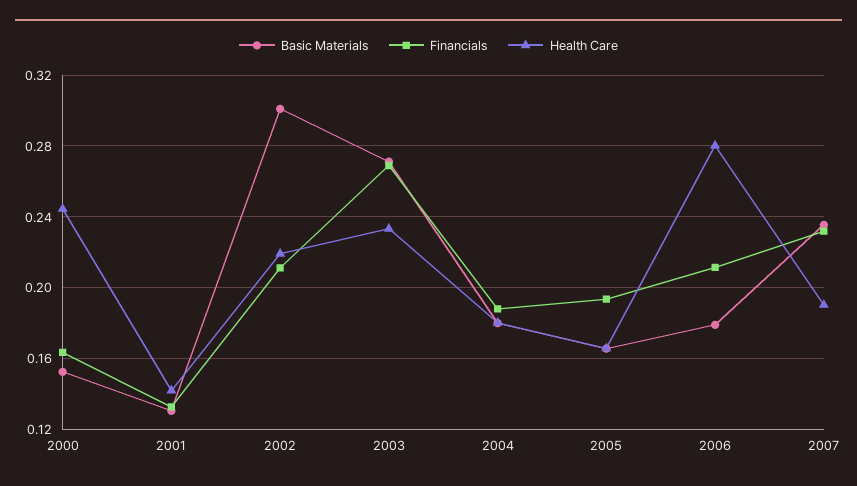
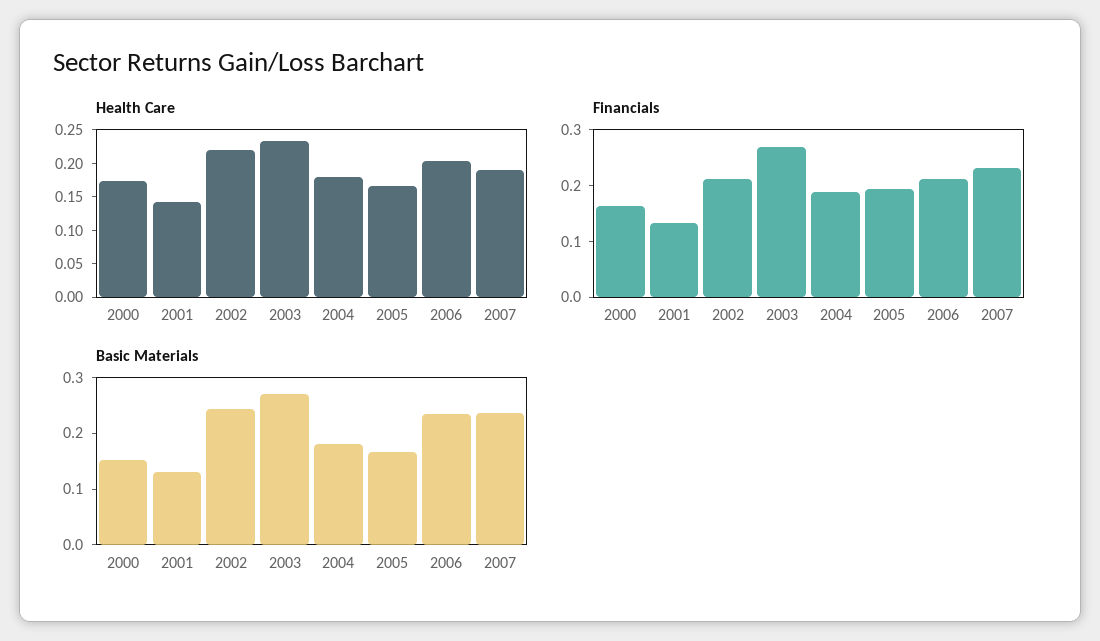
  {
    "Basic Materials": {
      "2000": 0.155,
      "2001": 0.13,
-     "2002": 0.3,
+     "2002": 0.24,
      "2003": 0.27,
      "2004": 0.18,
      "2005": 0.165,
-     "2006": 0.18,
+     "2006": 0.24,
      "2007": 0.235
    },
    "Financials": {
      "2000": 0.165,
      "2001": 0.135,
      "2002": 0.21,
      "2003": 0.27,
      "2004": 0.19,
      "2005": 0.195,
      "2006": 0.21,
      "2007": 0.23
    },
    "Health Care": {
-     "2000": 0.245,
+     "2000": 0.175,
      "2001": 0.14,
      "2002": 0.22,
      "2003": 0.235,
      "2004": 0.18,
      "2005": 0.165,
-     "2006": 0.28,
+     "2006": 0.2,
      "2007": 0.19
    }
  }

